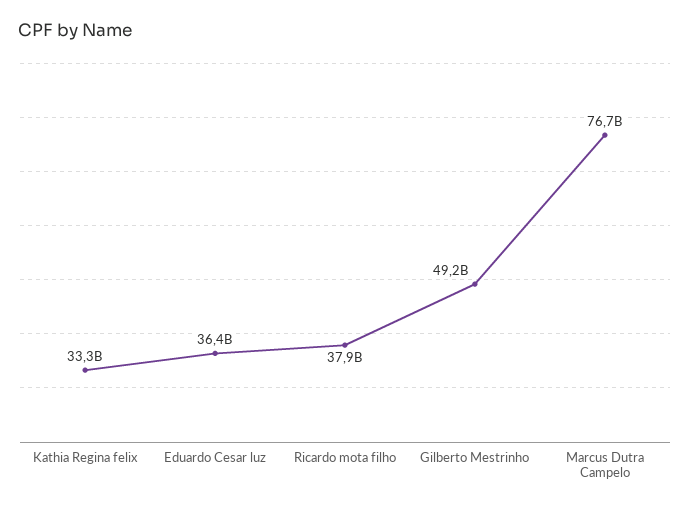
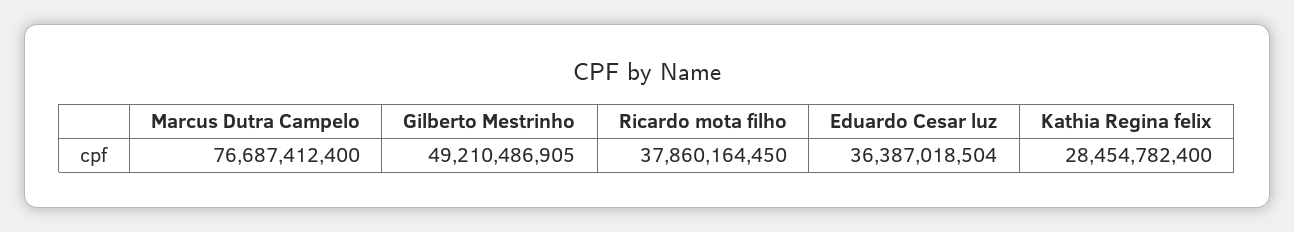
  {
-   "Kathia Regina felix": 33300000000,
+   "Kathia Regina felix": 28454782400,
    "Eduardo Cesar luz": 36387018504,
    "Ricardo mota filho": 37860164450,
    "Gilberto Mestrinho": 49210486905,
    "Marcus Dutra Campelo": 76687412400
  }

